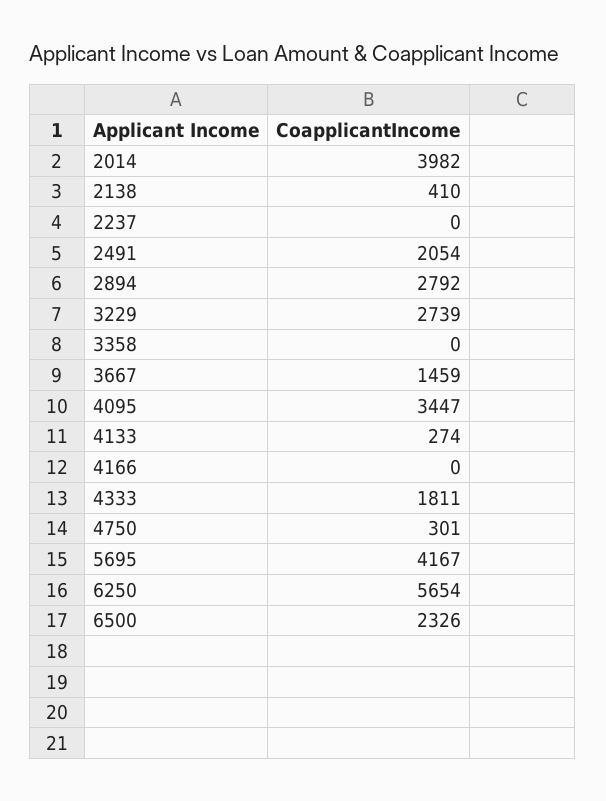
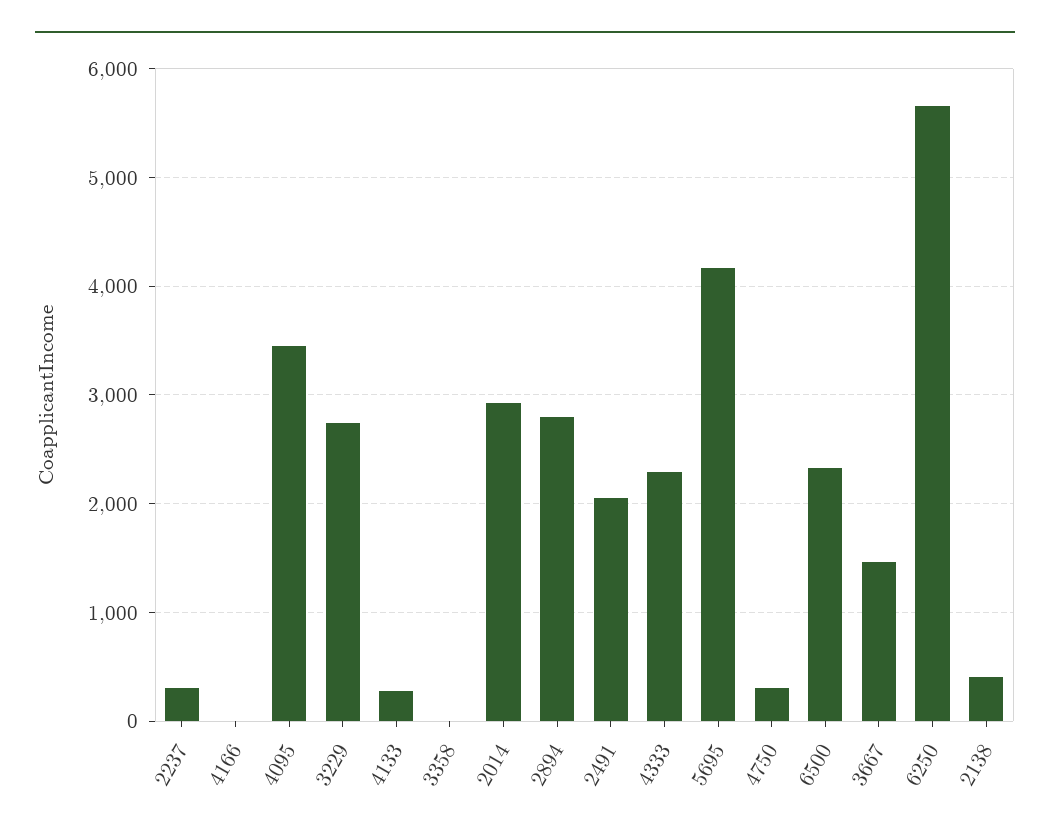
  {
-   "2014": 3982,
+   "2014": 2900,
    "2138": 410,
-   "2237": 0,
+   "2237": 300,
    "2491": 2054,
    "2894": 2792,
    "3229": 2739,
    "3358": 0,
    "3667": 1459,
    "4095": 3447,
    "4133": 274,
    "4166": 0,
-   "4333": 1811,
+   "4333": 2300,
    "4750": 301,
    "5695": 4167,
    "6250": 5654,
    "6500": 2326
  }

